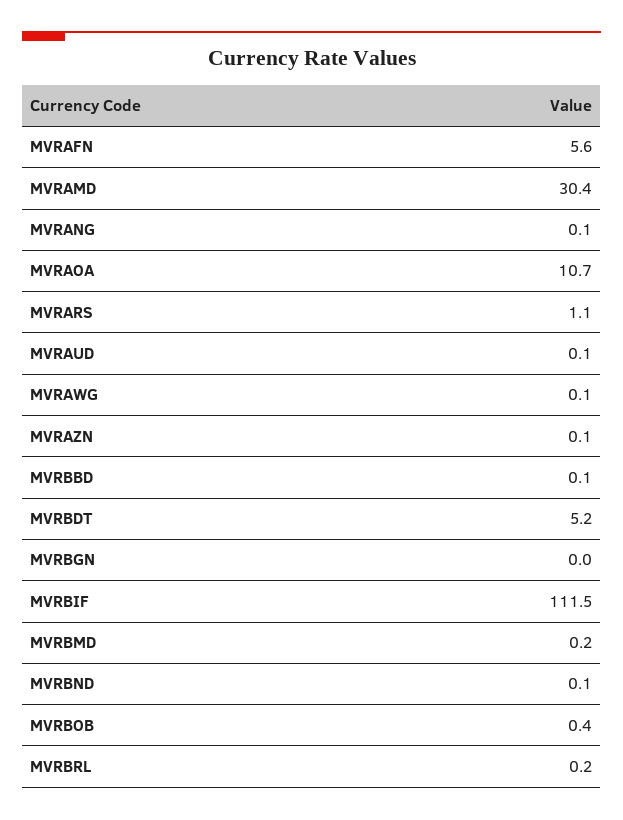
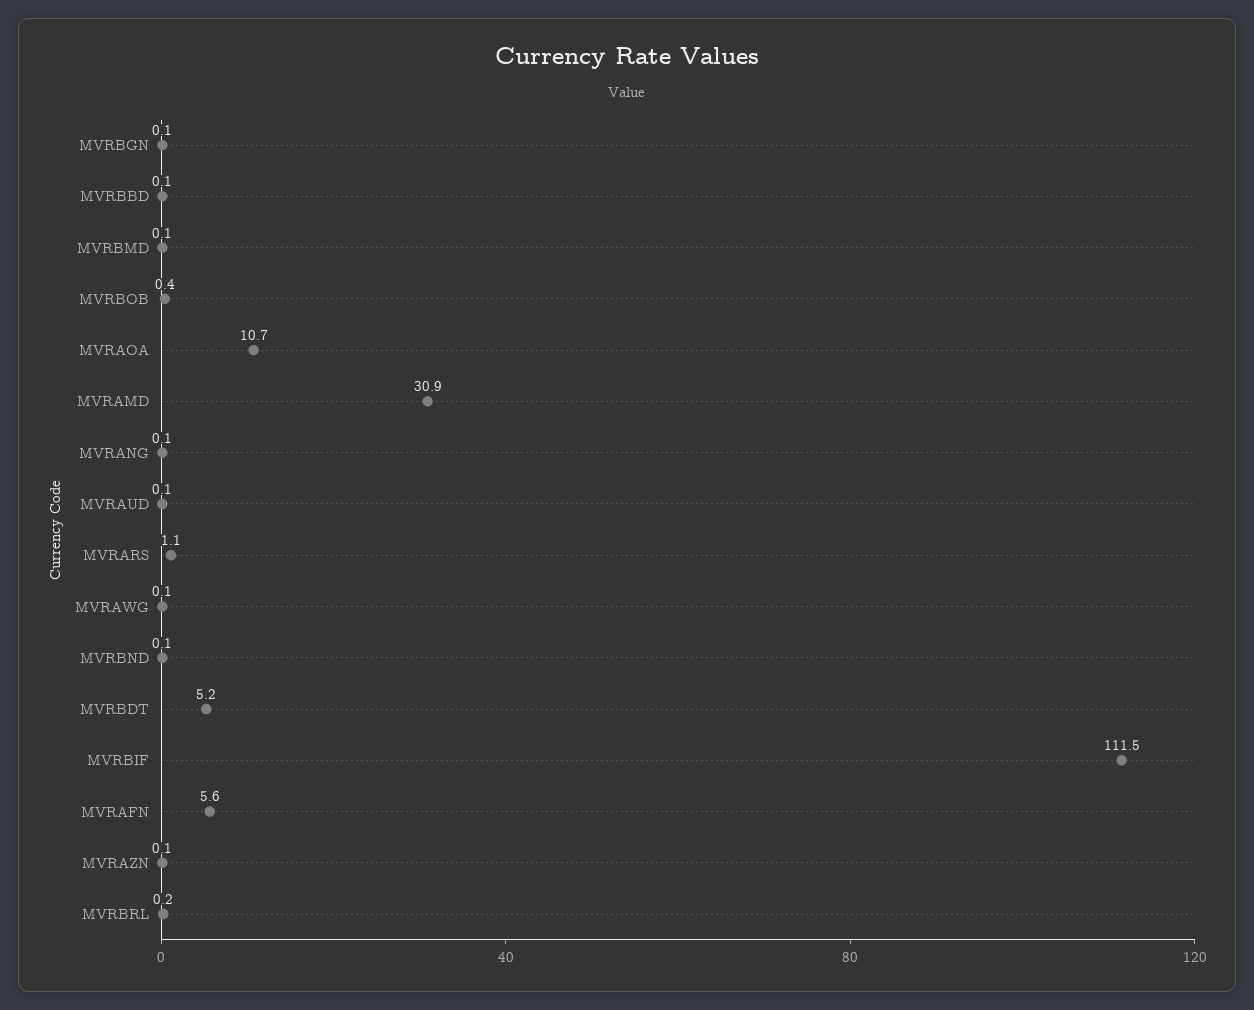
  {
    "MVRAFN": 5.6,
-   "MVRAMD": 30.4,
+   "MVRAMD": 30.9,
    "MVRANG": 0.1,
    "MVRAOA": 10.7,
    "MVRARS": 1.1,
    "MVRAUD": 0.1,
    "MVRAWG": 0.1,
    "MVRAZN": 0.1,
    "MVRBBD": 0.1,
    "MVRBDT": 5.2,
-   "MVRBGN": 0,
+   "MVRBGN": 0.1,
    "MVRBIF": 111.5,
-   "MVRBMD": 0.2,
+   "MVRBMD": 0.1,
    "MVRBND": 0.1,
    "MVRBOB": 0.4,
    "MVRBRL": 0.2
  }

